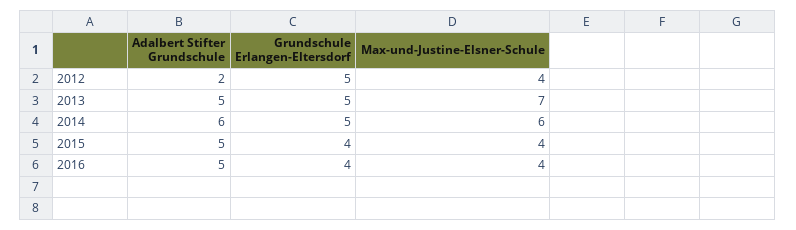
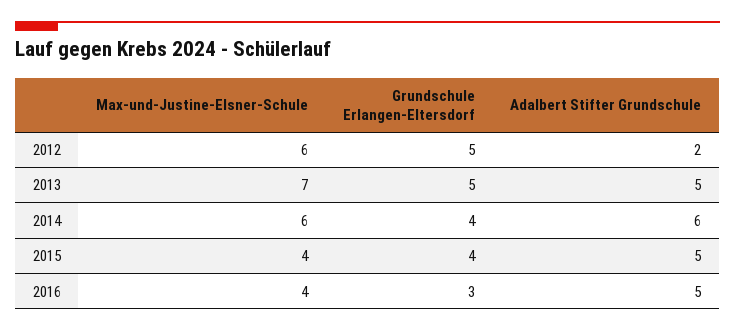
  {
    "Adalbert Stifter Grundschule": {
      "2012": 2,
      "2013": 5,
      "2014": 6,
      "2015": 5,
      "2016": 5
    },
    "Grundschule Erlangen-Eltersdorf": {
      "2012": 5,
      "2013": 5,
-     "2014": 5,
+     "2014": 4,
      "2015": 4,
-     "2016": 4
+     "2016": 3
    },
    "Max-und-Justine-Elsner-Schule": {
-     "2012": 4,
+     "2012": 6,
      "2013": 7,
      "2014": 6,
      "2015": 4,
      "2016": 4
    }
  }

